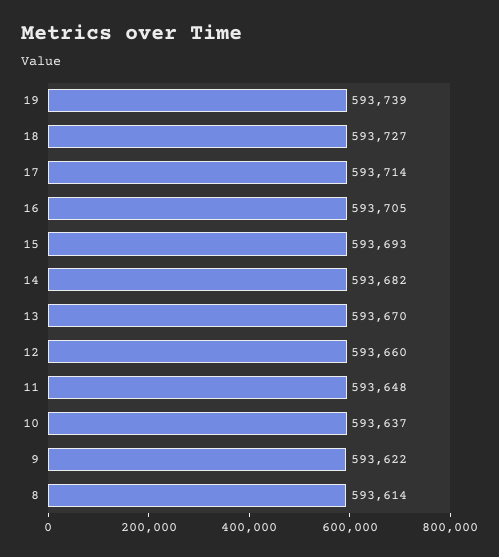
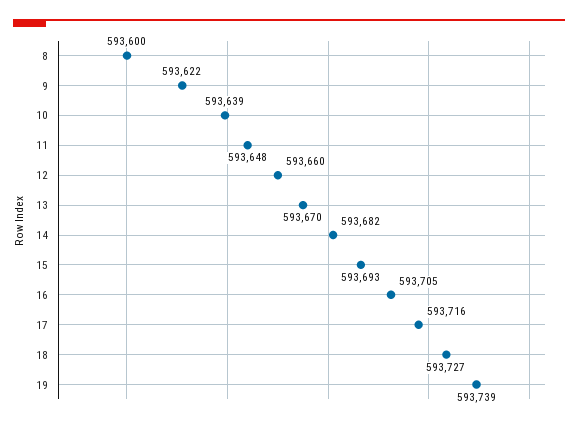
  {
    "19": 593739,
    "18": 593727,
-   "17": 593714,
+   "17": 593716,
    "16": 593705,
    "15": 593693,
    "14": 593682,
    "13": 593670,
    "12": 593660,
    "11": 593648,
-   "10": 593637,
+   "10": 593639,
    "9": 593622,
-   "8": 593614
+   "8": 593600
  }

